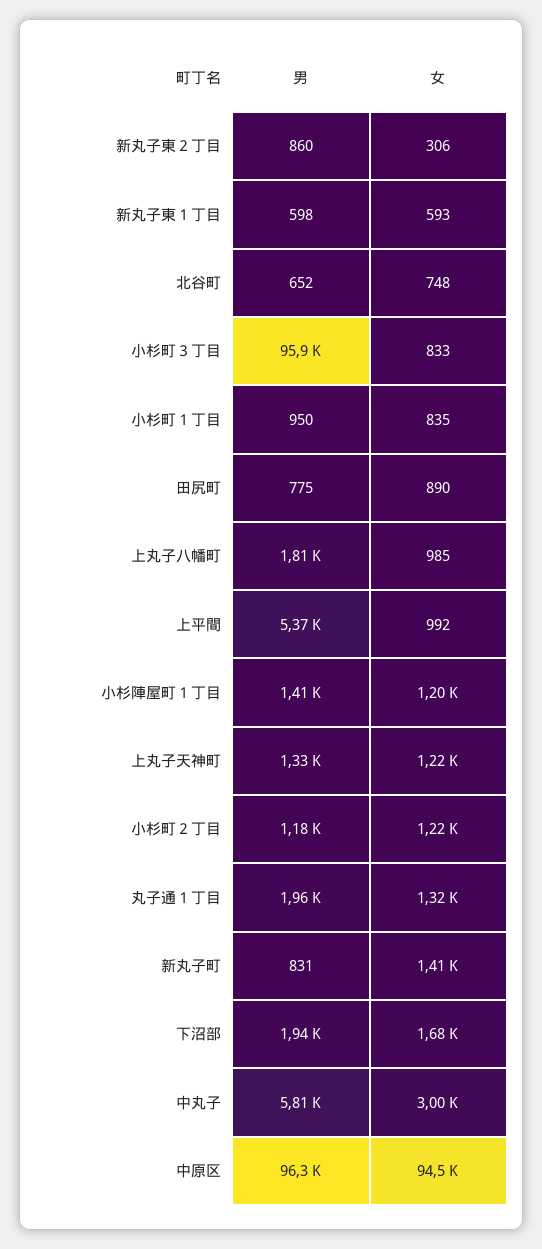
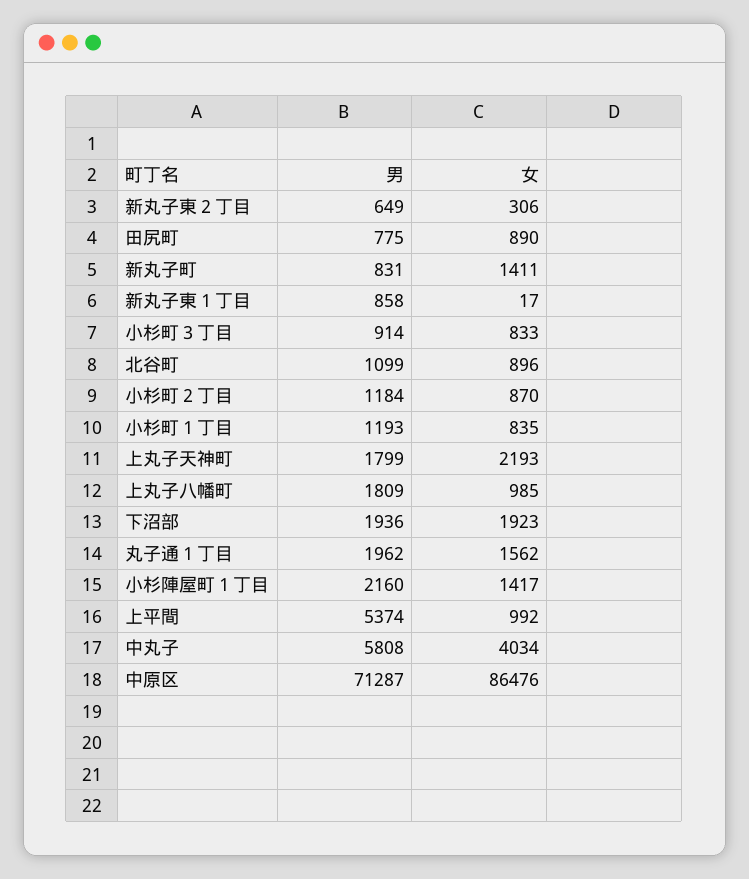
  {
    "男": {
-     "新丸子東２丁目": 860,
+     "新丸子東２丁目": 649,
-     "新丸子東１丁目": 598,
+     "新丸子東１丁目": 858,
-     "北谷町": 652,
+     "北谷町": 1099,
-     "小杉町３丁目": 95900,
+     "小杉町３丁目": 914,
-     "小杉町１丁目": 950,
+     "小杉町１丁目": 1193,
      "田尻町": 775,
      "上丸子八幡町": 1809,
      "上平間": 5374,
-     "小杉陣屋町１丁目": 1410,
+     "小杉陣屋町１丁目": 2160,
-     "上丸子天神町": 1330,
+     "上丸子天神町": 1799,
      "小杉町２丁目": 1184,
      "丸子通１丁目": 1962,
      "新丸子町": 831,
      "下沼部": 1936,
      "中丸子": 5808,
-     "中原区": 96300
+     "中原区": 71287
    },
    "女": {
      "新丸子東２丁目": 306,
-     "新丸子東１丁目": 593,
+     "新丸子東１丁目": 17,
-     "北谷町": 748,
+     "北谷町": 896,
      "小杉町３丁目": 833,
      "小杉町１丁目": 835,
      "田尻町": 890,
      "上丸子八幡町": 985,
      "上平間": 992,
-     "小杉陣屋町１丁目": 1200,
+     "小杉陣屋町１丁目": 1417,
-     "上丸子天神町": 1220,
+     "上丸子天神町": 2193,
-     "小杉町２丁目": 1220,
+     "小杉町２丁目": 870,
-     "丸子通１丁目": 1320,
+     "丸子通１丁目": 1562,
      "新丸子町": 1411,
-     "下沼部": 1680,
+     "下沼部": 1923,
-     "中丸子": 3000,
+     "中丸子": 4034,
-     "中原区": 94500
+     "中原区": 86476
    }
  }

